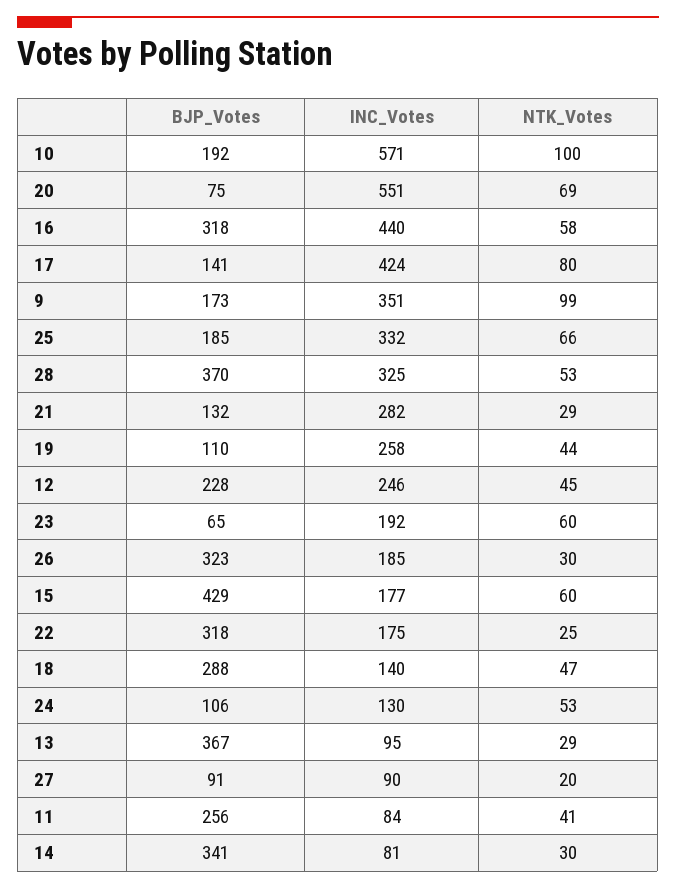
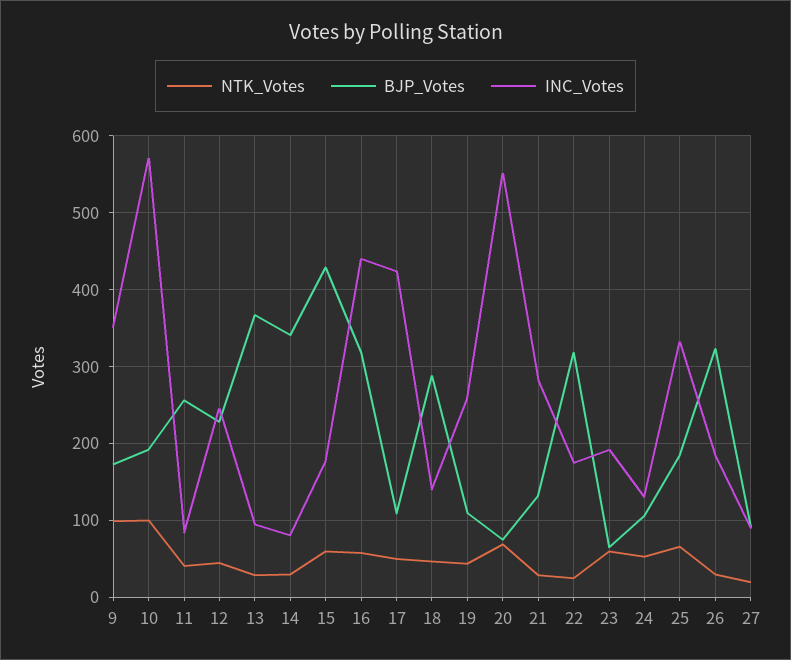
  {
    "BJP_Votes": {
      "10": 192,
      "20": 75,
      "16": 318,
-     "17": 141,
+     "17": 110,
      "9": 173,
      "25": 185,
-     "28": 370,
      "21": 132,
      "19": 110,
      "12": 228,
      "23": 65,
      "26": 323,
      "15": 429,
      "22": 318,
      "18": 288,
      "24": 106,
      "13": 367,
      "27": 91,
      "11": 256,
      "14": 341
    },
    "INC_Votes": {
      "10": 571,
      "20": 551,
      "16": 440,
      "17": 424,
      "9": 351,
      "25": 332,
-     "28": 325,
      "21": 282,
      "19": 258,
      "12": 246,
      "23": 192,
      "26": 185,
      "15": 177,
      "22": 175,
      "18": 140,
      "24": 130,
      "13": 95,
      "27": 90,
      "11": 84,
      "14": 81
    },
    "NTK_Votes": {
      "10": 100,
      "20": 69,
      "16": 58,
-     "17": 80,
+     "17": 50,
      "9": 99,
      "25": 66,
-     "28": 53,
      "21": 29,
      "19": 44,
      "12": 45,
      "23": 60,
      "26": 30,
      "15": 60,
      "22": 25,
      "18": 47,
      "24": 53,
      "13": 29,
      "27": 20,
      "11": 41,
      "14": 30
    }
  }

